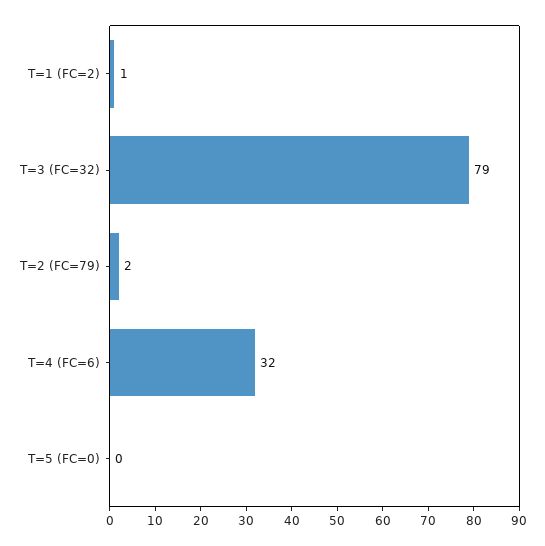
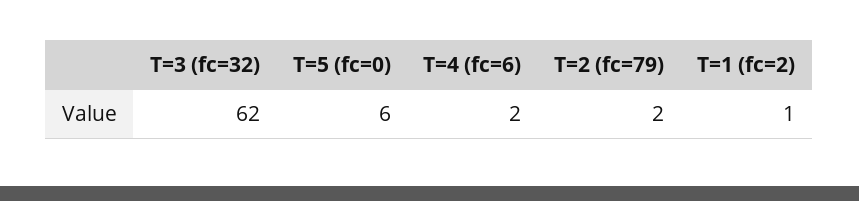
  {
    "T=1 (FC=2)": 1,
-   "T=3 (FC=32)": 79,
+   "T=3 (FC=32)": 62,
    "T=2 (FC=79)": 2,
-   "T=4 (FC=6)": 32,
+   "T=4 (FC=6)": 2,
-   "T=5 (FC=0)": 0
+   "T=5 (FC=0)": 6
  }

